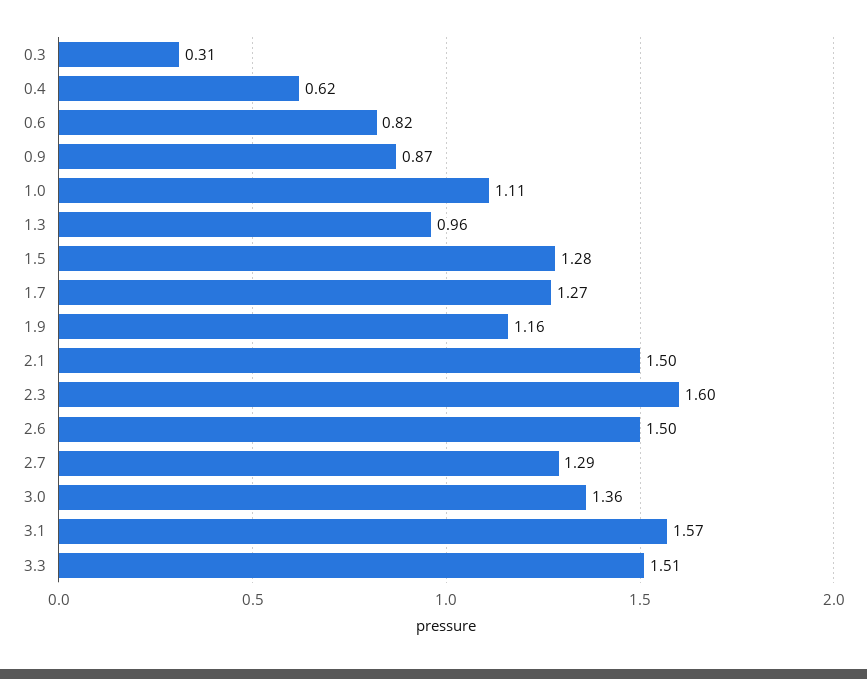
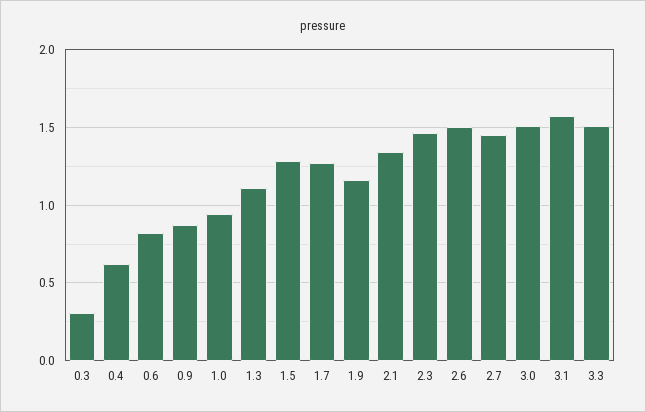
  {
    "0.3": 0.31,
    "0.4": 0.62,
    "0.6": 0.82,
    "0.9": 0.87,
-   "1.0": 1.11,
+   "1.0": 0.95,
-   "1.3": 0.96,
+   "1.3": 1.1,
    "1.5": 1.28,
    "1.7": 1.27,
    "1.9": 1.16,
-   "2.1": 1.5,
+   "2.1": 1.35,
-   "2.3": 1.6,
+   "2.3": 1.45,
    "2.6": 1.5,
-   "2.7": 1.29,
+   "2.7": 1.45,
-   "3.0": 1.36,
+   "3.0": 1.5,
    "3.1": 1.57,
    "3.3": 1.51
  }

